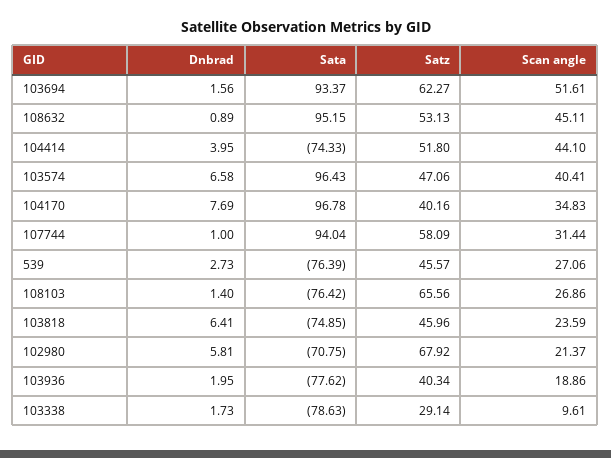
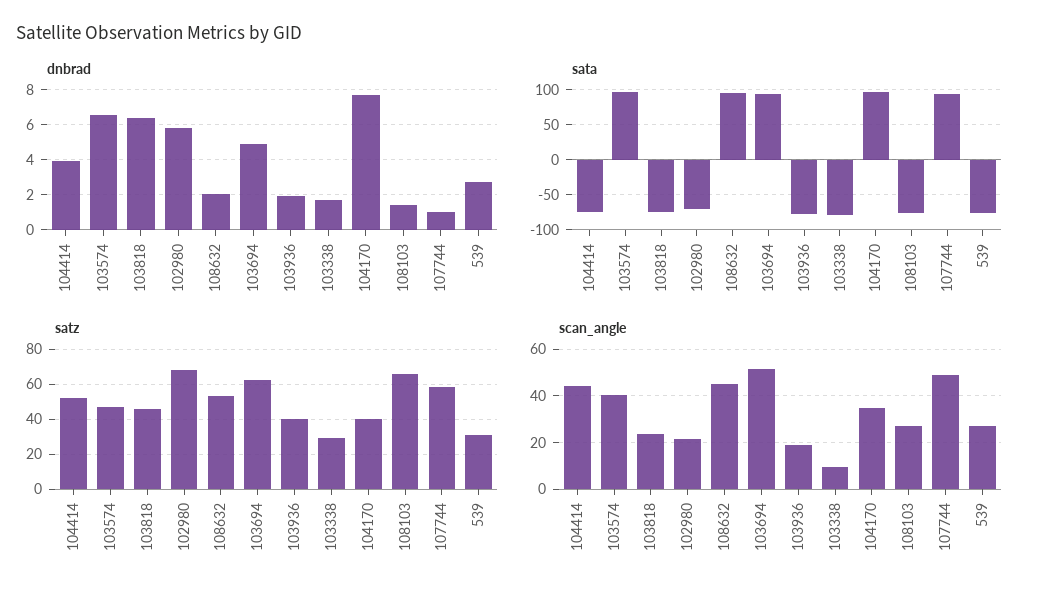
  {
    "Dnbrad": {
-     "103694": 1.56,
+     "103694": 5,
-     "108632": 0.89,
+     "108632": 2,
      "104414": 3.95,
      "103574": 6.58,
      "104170": 7.69,
      "107744": 1,
      "539": 2.73,
      "108103": 1.4,
      "103818": 6.41,
      "102980": 5.81,
      "103936": 1.95,
      "103338": 1.73
    },
    "Sata": {
      "103694": 93.37,
      "108632": 95.15,
      "104414": -74.33,
      "103574": 96.43,
      "104170": 96.78,
      "107744": 94.04,
      "539": -76.39,
      "108103": -76.42,
      "103818": -74.85,
      "102980": -70.75,
      "103936": -77.62,
      "103338": -78.63
    },
    "Satz": {
      "103694": 62.27,
      "108632": 53.13,
      "104414": 51.8,
      "103574": 47.06,
      "104170": 40.16,
      "107744": 58.09,
-     "539": 45.57,
+     "539": 30,
      "108103": 65.56,
      "103818": 45.96,
      "102980": 67.92,
      "103936": 40.34,
      "103338": 29.14
    },
    "Scan angle": {
      "103694": 51.61,
      "108632": 45.11,
      "104414": 44.1,
      "103574": 40.41,
      "104170": 34.83,
-     "107744": 31.44,
+     "107744": 50,
      "539": 27.06,
      "108103": 26.86,
      "103818": 23.59,
      "102980": 21.37,
      "103936": 18.86,
      "103338": 9.61
    }
  }

